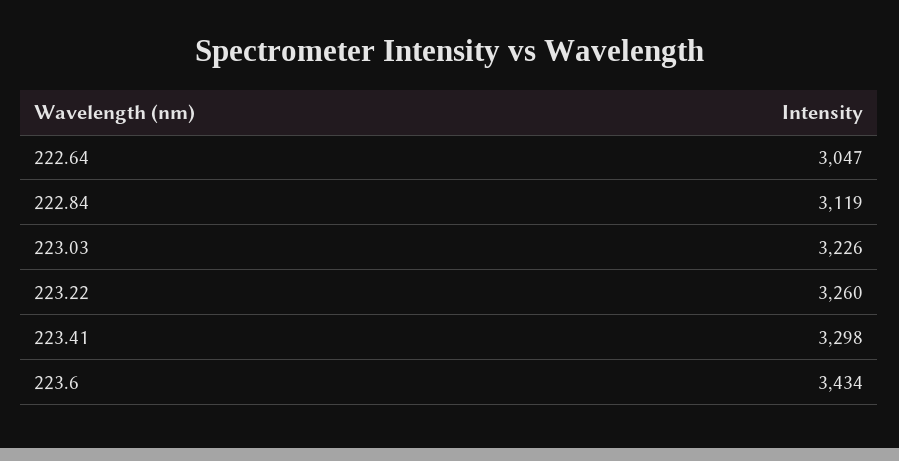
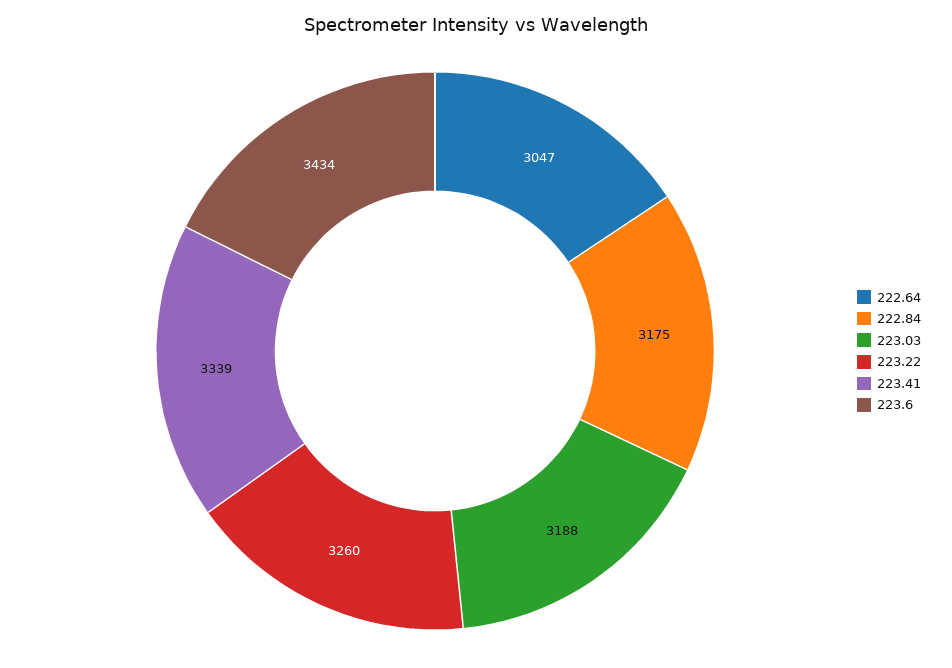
  {
    "222.64": 3047,
-   "222.84": 3119,
+   "222.84": 3175,
-   "223.03": 3226,
+   "223.03": 3188,
    "223.22": 3260,
-   "223.41": 3298,
+   "223.41": 3339,
    "223.6": 3434
  }

